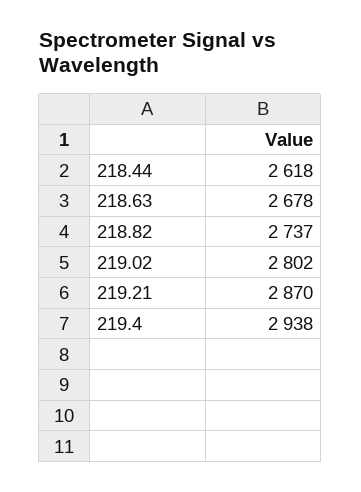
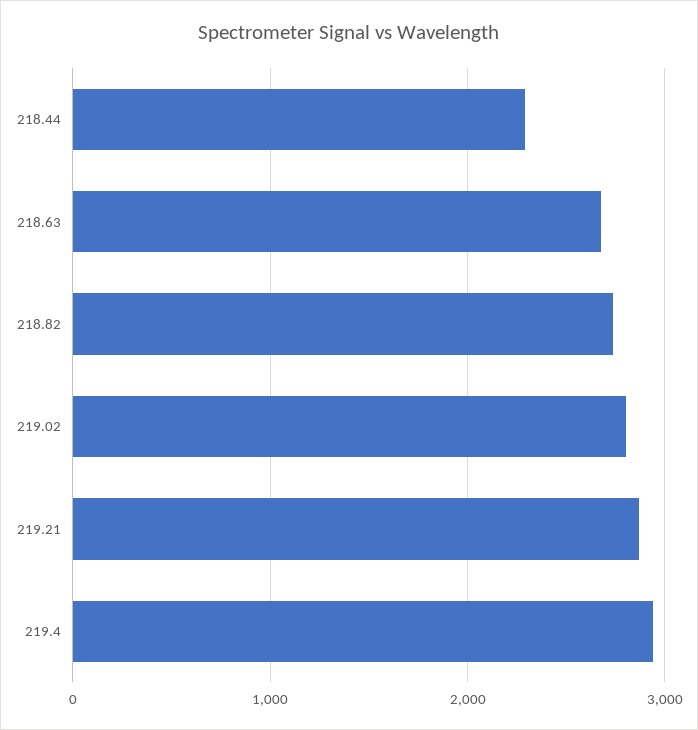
  {
-   "218.44": 2618,
+   "218.44": 2300,
    "218.63": 2678,
    "218.82": 2737,
    "219.02": 2802,
    "219.21": 2870,
    "219.4": 2938
  }

